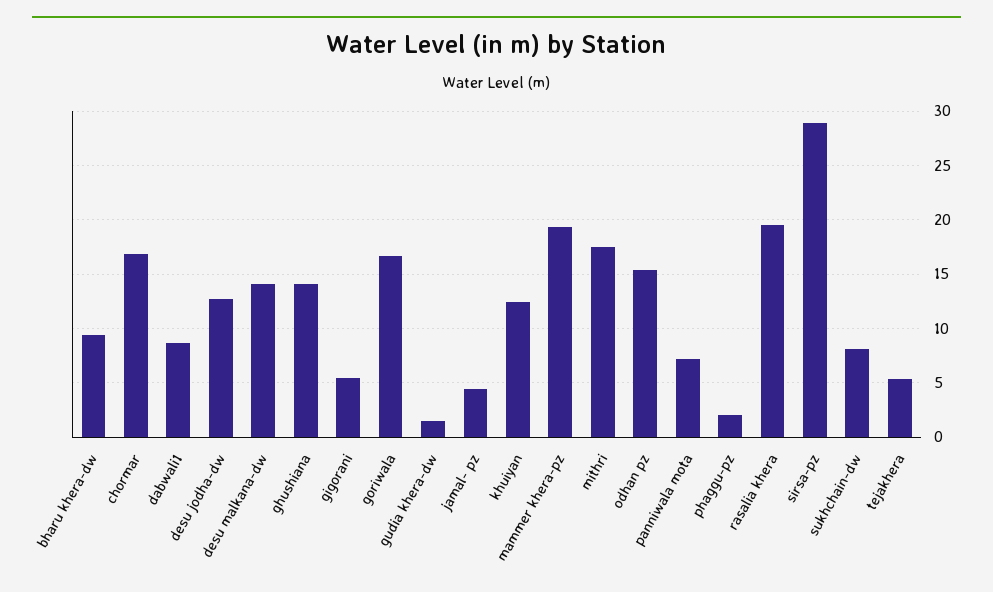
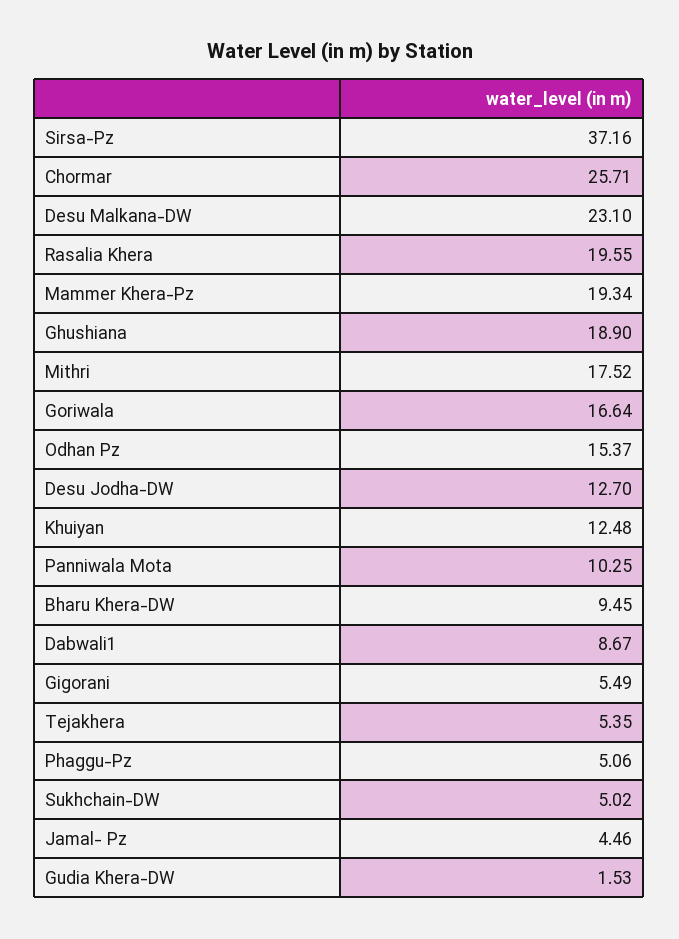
  {
    "bharu khera-dw": 9.45,
-   "chormar": 17,
+   "chormar": 25.71,
    "dabwali1": 8.67,
    "desu jodha-dw": 12.7,
-   "desu malkana-dw": 14,
+   "desu malkana-dw": 23.1,
-   "ghushiana": 14,
+   "ghushiana": 18.9,
    "gigorani": 5.49,
    "goriwala": 16.64,
    "gudia khera-dw": 1.53,
    "jamal- pz": 4.46,
    "khuiyan": 12.48,
    "mammer khera-pz": 19.34,
    "mithri": 17.52,
    "odhan pz": 15.37,
-   "panniwala mota": 7,
+   "panniwala mota": 10.25,
-   "phaggu-pz": 2,
+   "phaggu-pz": 5.06,
    "rasalia khera": 19.55,
-   "sirsa-pz": 29,
+   "sirsa-pz": 37.16,
-   "sukhchain-dw": 8,
+   "sukhchain-dw": 5.02,
    "tejakhera": 5.35
  }

